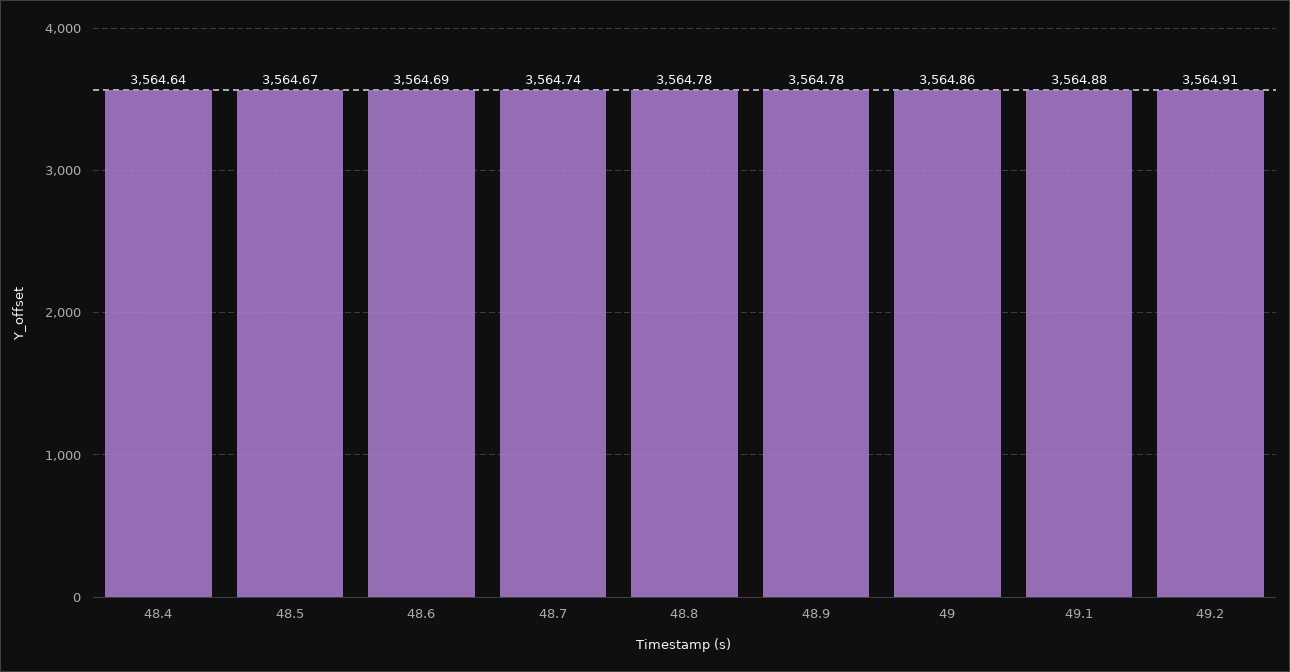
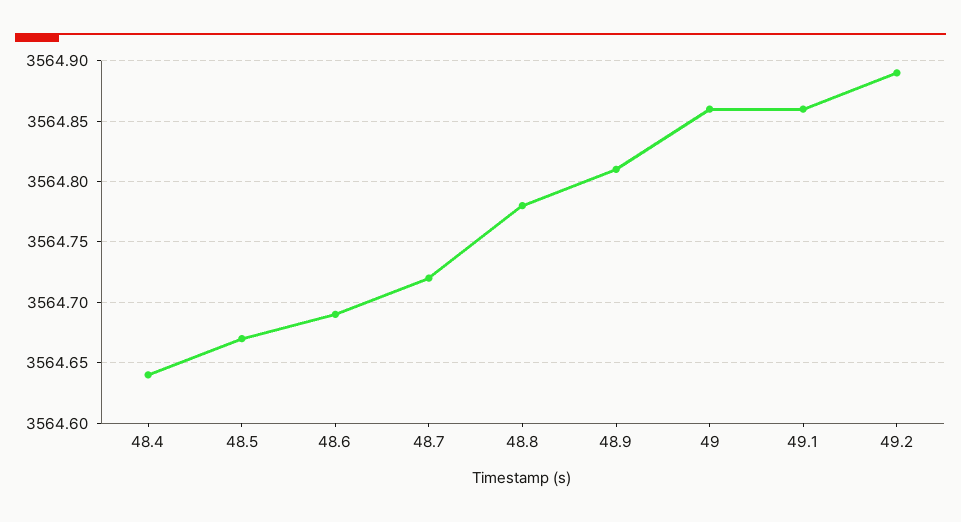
  {
    "48.4": 3564.64,
    "48.5": 3564.67,
    "48.6": 3564.69,
-   "48.7": 3564.74,
+   "48.7": 3564.72,
    "48.8": 3564.78,
-   "48.9": 3564.78,
+   "48.9": 3564.81,
    "49": 3564.86,
-   "49.1": 3564.88,
+   "49.1": 3564.86,
-   "49.2": 3564.91
+   "49.2": 3564.89
  }

